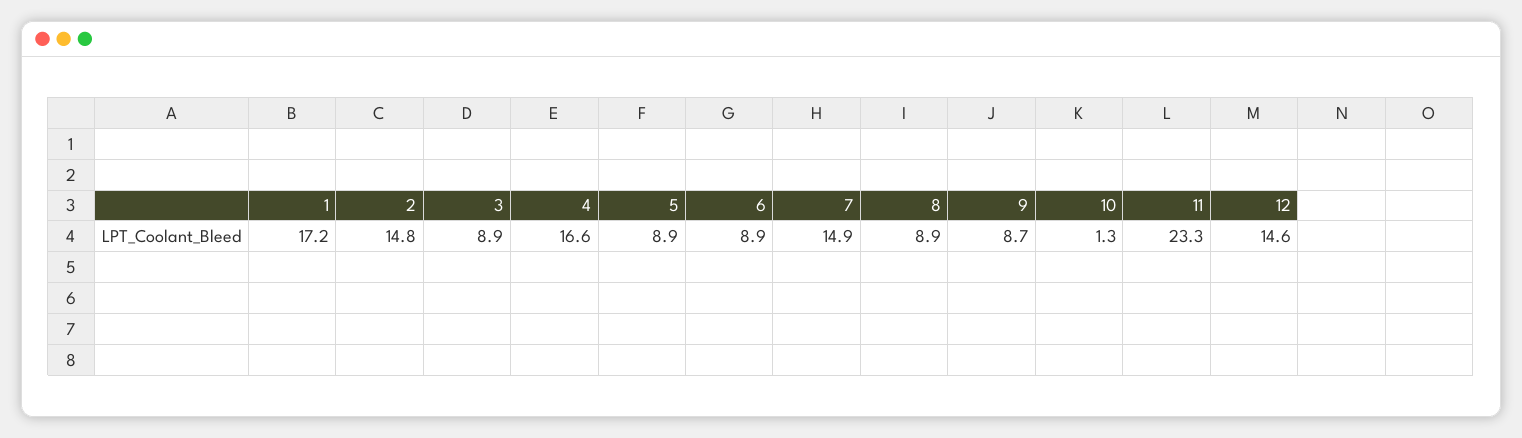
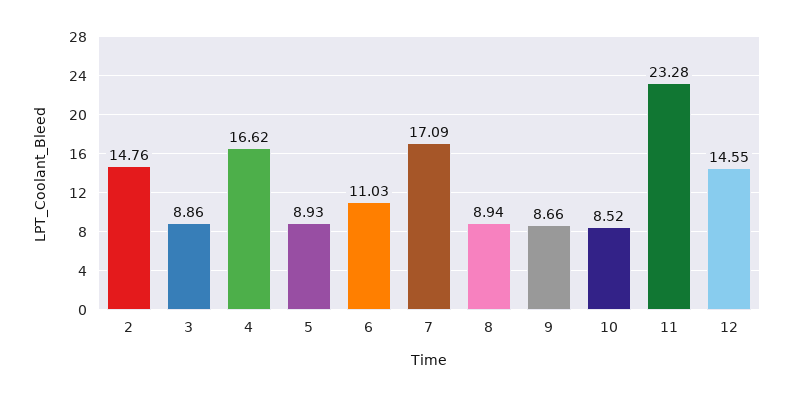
  {
-   "1": 17.2,
    "2": 14.76,
    "3": 8.86,
    "4": 16.62,
    "5": 8.93,
-   "6": 8.9,
+   "6": 11.03,
-   "7": 14.9,
+   "7": 17.09,
    "8": 8.94,
    "9": 8.66,
-   "10": 1.3,
+   "10": 8.52,
    "11": 23.28,
    "12": 14.55
  }

